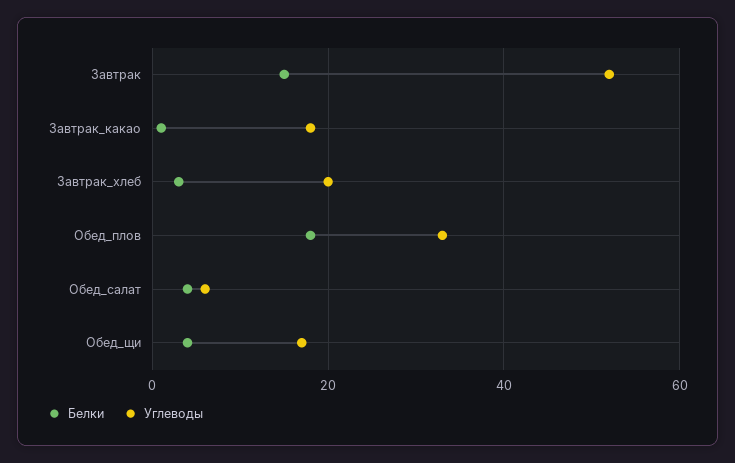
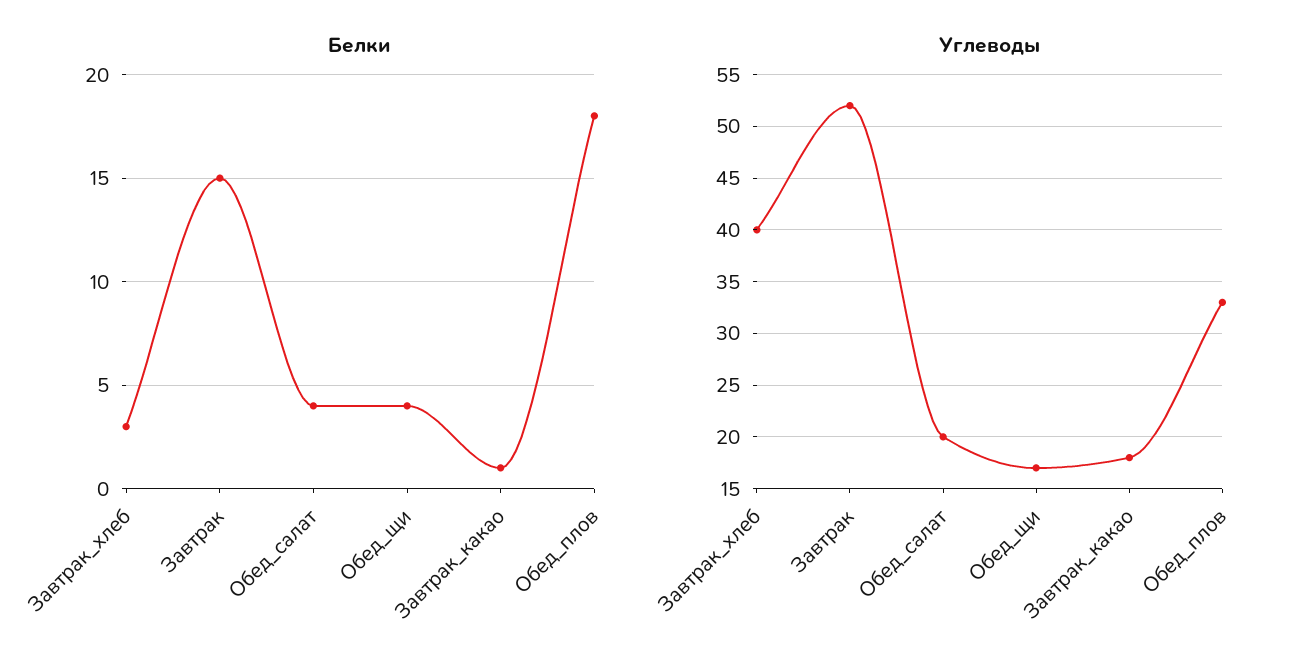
  {
    "Белки": {
      "Завтрак": 15,
      "Завтрак_какао": 1,
      "Завтрак_хлеб": 3,
      "Обед_плов": 18,
      "Обед_салат": 4,
      "Обед_щи": 4
    },
    "Углеводы": {
      "Завтрак": 52,
      "Завтрак_какао": 18,
-     "Завтрак_хлеб": 20,
+     "Завтрак_хлеб": 40,
      "Обед_плов": 33,
-     "Обед_салат": 5,
+     "Обед_салат": 20,
      "Обед_щи": 17
    }
  }

